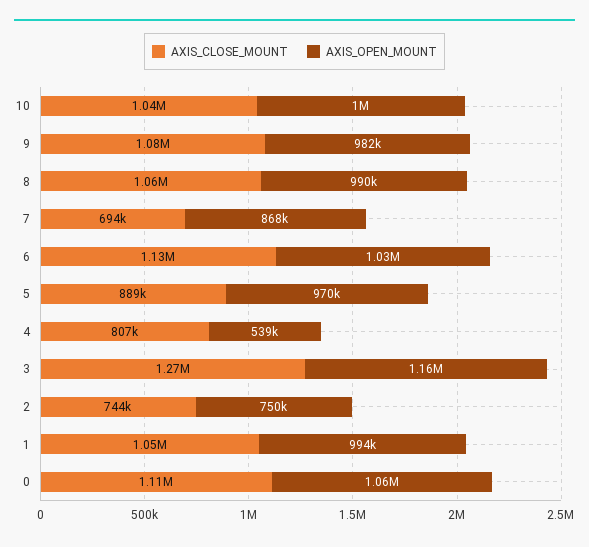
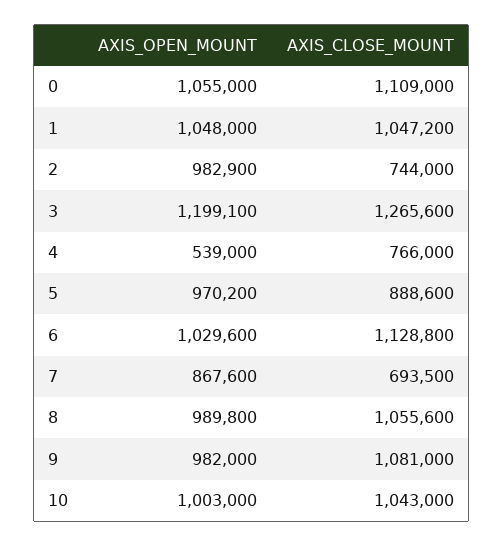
  {
    "AXIS_CLOSE_MOUNT": {
      "10": 1043000,
      "9": 1081000,
      "8": 1055600,
      "7": 693500,
      "6": 1128800,
      "5": 888600,
-     "4": 807000,
+     "4": 766000,
      "3": 1265600,
      "2": 744000,
      "1": 1047200,
      "0": 1109000
    },
    "AXIS_OPEN_MOUNT": {
      "10": 1003000,
      "9": 982000,
      "8": 989800,
      "7": 867600,
      "6": 1029600,
      "5": 970200,
      "4": 539000,
-     "3": 1160000,
+     "3": 1199100,
-     "2": 750000,
+     "2": 982900,
-     "1": 994000,
+     "1": 1048000,
      "0": 1055000
    }
  }

